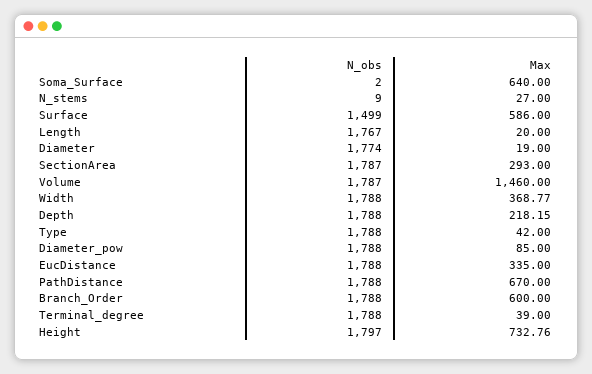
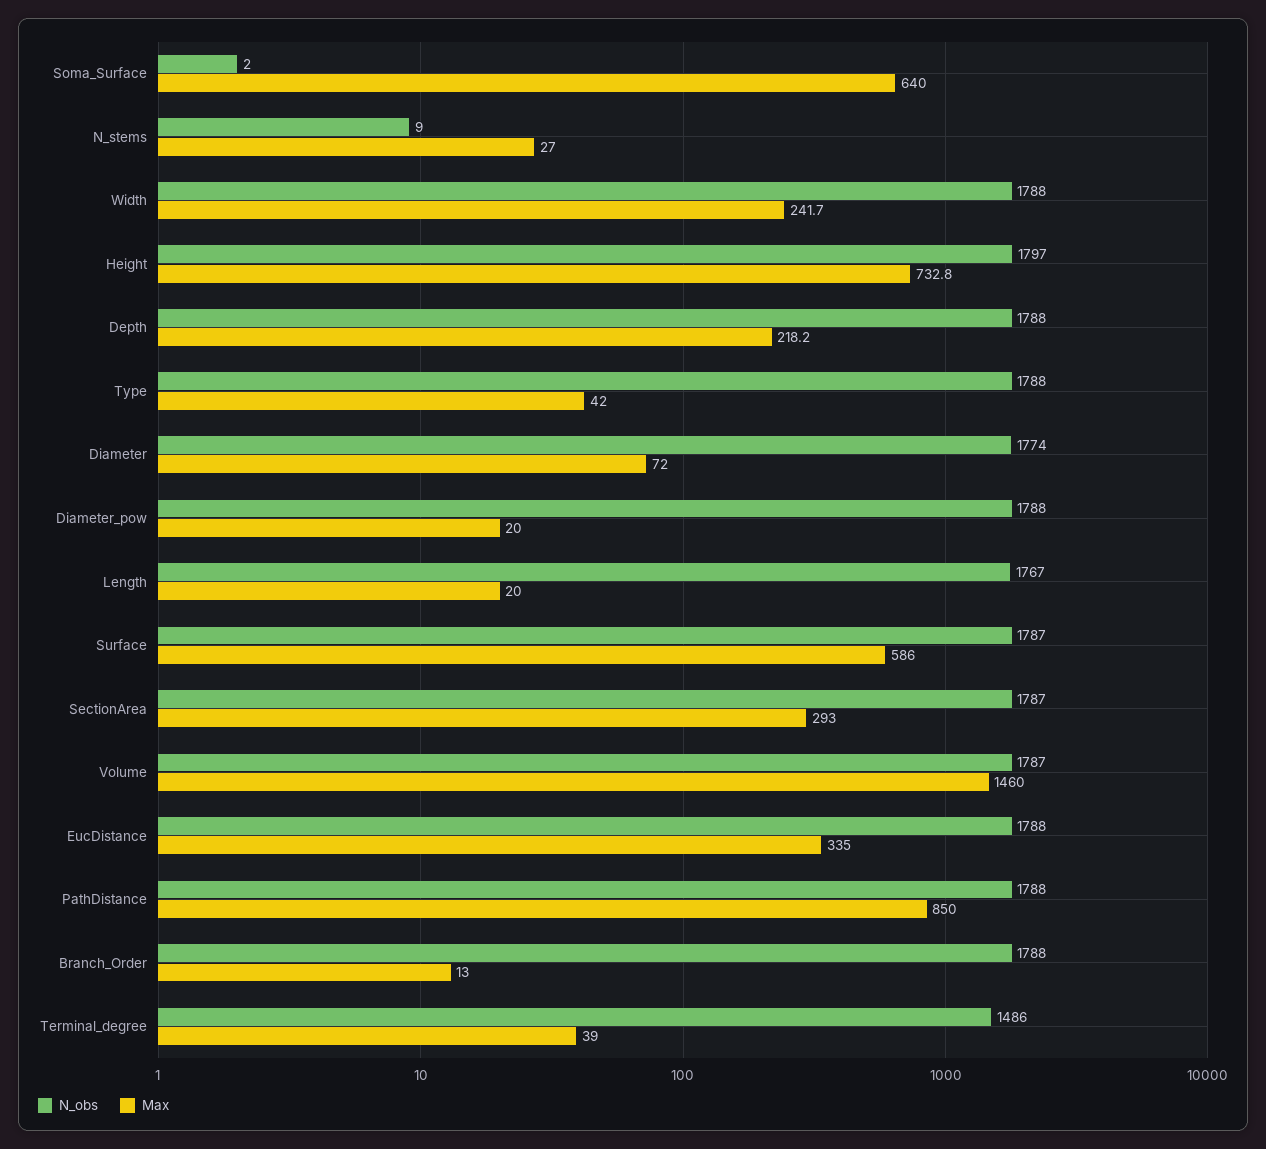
  {
    "N_obs": {
      "Soma_Surface": 2,
      "N_stems": 9,
-     "Surface": 1499,
+     "Surface": 1787,
      "Length": 1767,
      "Diameter": 1774,
      "SectionArea": 1787,
      "Volume": 1787,
      "Width": 1788,
      "Depth": 1788,
      "Type": 1788,
      "Diameter_pow": 1788,
      "EucDistance": 1788,
      "PathDistance": 1788,
      "Branch_Order": 1788,
-     "Terminal_degree": 1788,
+     "Terminal_degree": 1486,
      "Height": 1797
    },
    "Max": {
      "Soma_Surface": 640,
      "N_stems": 27,
      "Surface": 586,
      "Length": 20,
-     "Diameter": 19,
+     "Diameter": 72,
      "SectionArea": 293,
      "Volume": 1460,
-     "Width": 368.77,
+     "Width": 241.7,
      "Depth": 218.15,
      "Type": 42,
-     "Diameter_pow": 85,
+     "Diameter_pow": 20,
      "EucDistance": 335,
-     "PathDistance": 670,
+     "PathDistance": 850,
-     "Branch_Order": 600,
+     "Branch_Order": 13,
      "Terminal_degree": 39,
      "Height": 732.76
    }
  }

